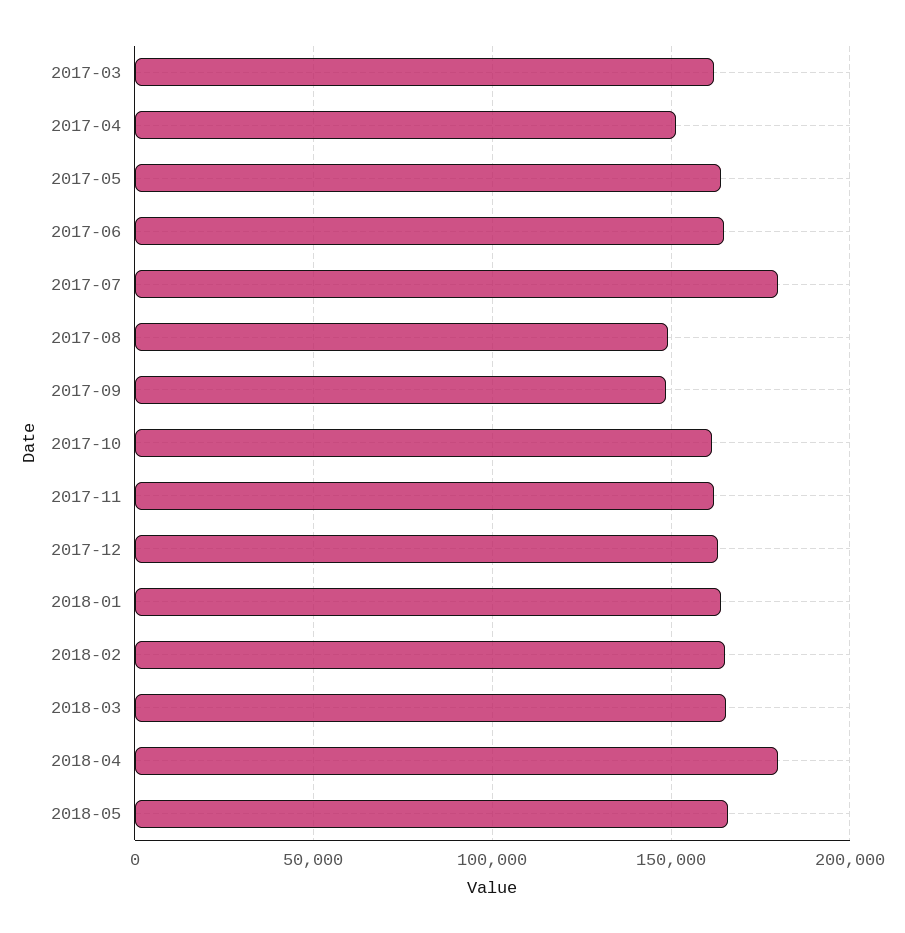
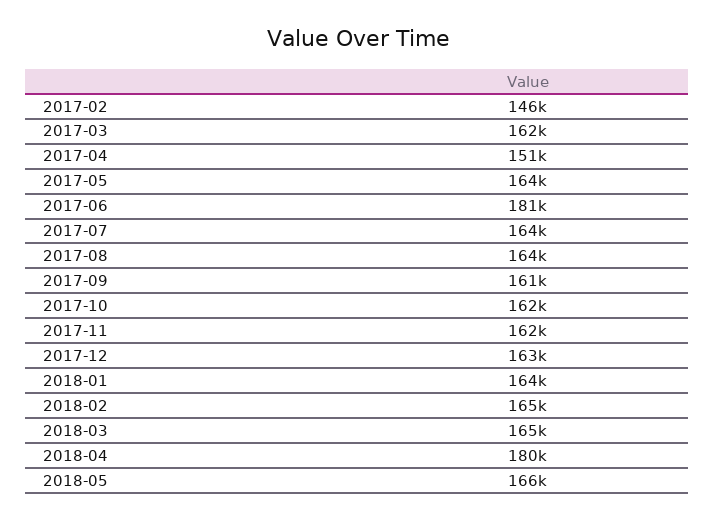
  {
    "2017-03": 162000,
    "2017-04": 151000,
    "2017-05": 164000,
-   "2017-06": 165000,
+   "2017-06": 181000,
-   "2017-07": 180000,
+   "2017-07": 164000,
-   "2017-08": 150000,
+   "2017-08": 164000,
-   "2017-09": 150000,
+   "2017-09": 161000,
    "2017-10": 162000,
    "2017-11": 162000,
    "2017-12": 163000,
    "2018-01": 164000,
    "2018-02": 165000,
    "2018-03": 165000,
    "2018-04": 180000,
-   "2018-05": 166000
+   "2018-05": 166000,
+   "2017-02": 146000
  }

